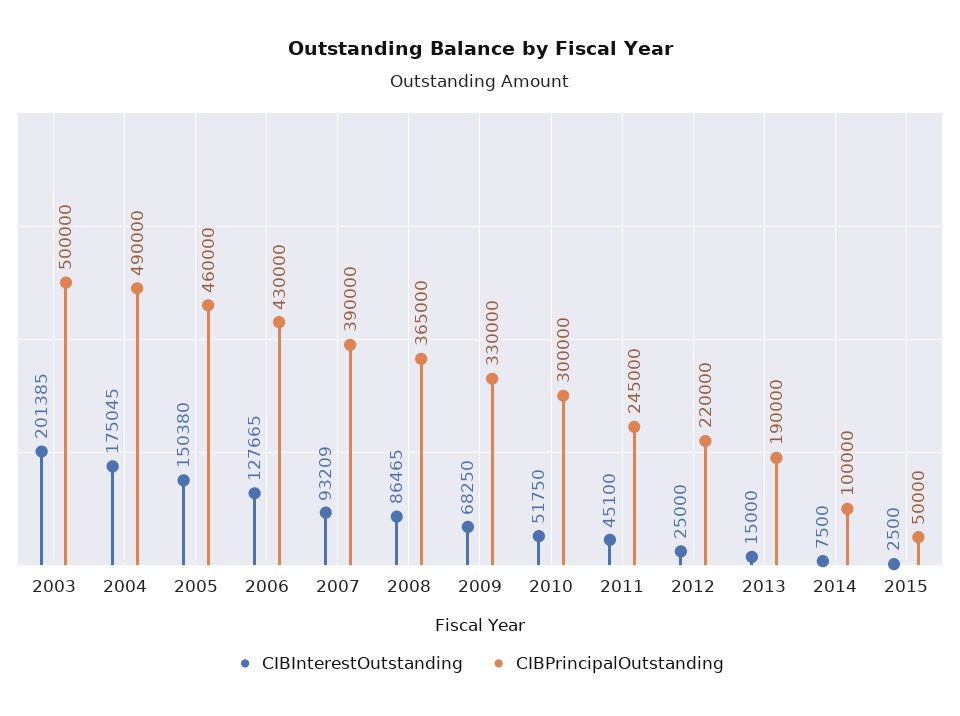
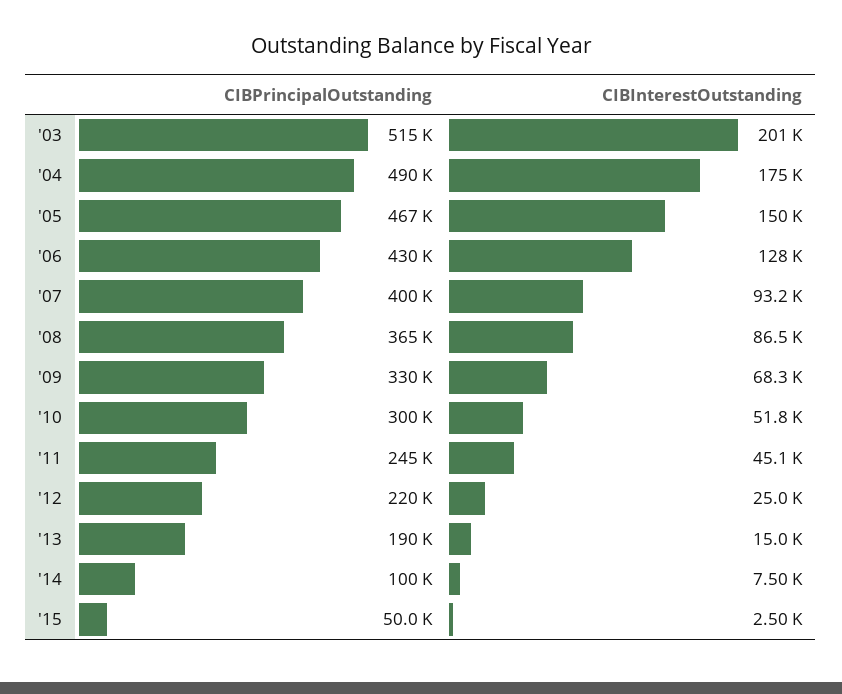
  {
    "CIBInterestOutstanding": {
      "2003": 201385,
      "2004": 175045,
      "2005": 150380,
      "2006": 127665,
      "2007": 93209,
      "2008": 86465,
      "2009": 68250,
      "2010": 51750,
      "2011": 45100,
      "2012": 25000,
      "2013": 15000,
      "2014": 7500,
      "2015": 2500
    },
    "CIBPrincipalOutstanding": {
-     "2003": 500000,
+     "2003": 515000,
      "2004": 490000,
-     "2005": 460000,
+     "2005": 467000,
      "2006": 430000,
-     "2007": 390000,
+     "2007": 400000,
      "2008": 365000,
      "2009": 330000,
      "2010": 300000,
      "2011": 245000,
      "2012": 220000,
      "2013": 190000,
      "2014": 100000,
      "2015": 50000
    }
  }

